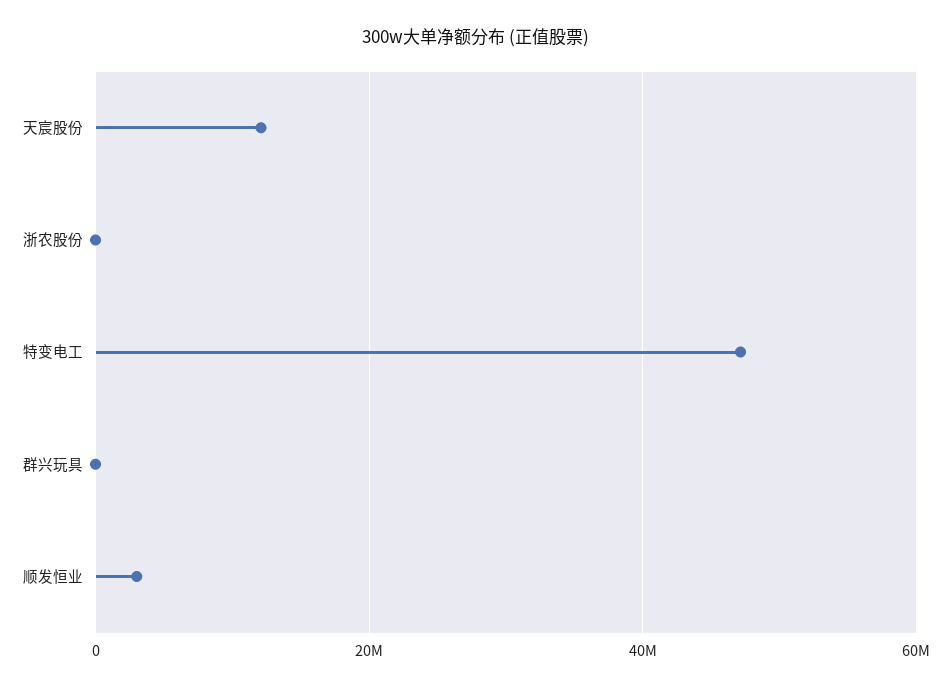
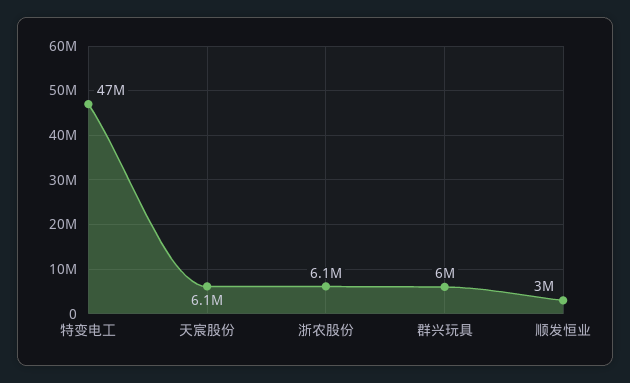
  {
-   "天宸股份": 12000000,
+   "天宸股份": 6100000,
-   "浙农股份": 0,
+   "浙农股份": 6100000,
    "特变电工": 47000000,
-   "群兴玩具": 0,
+   "群兴玩具": 6000000,
    "顺发恒业": 3000000
  }

